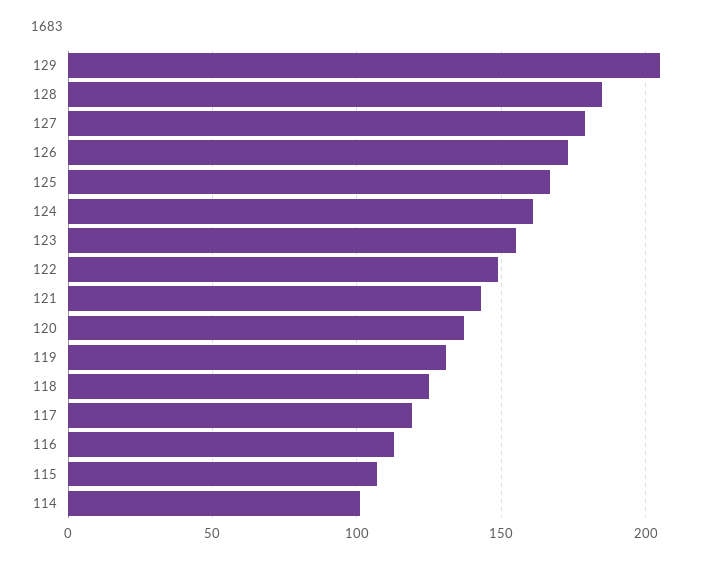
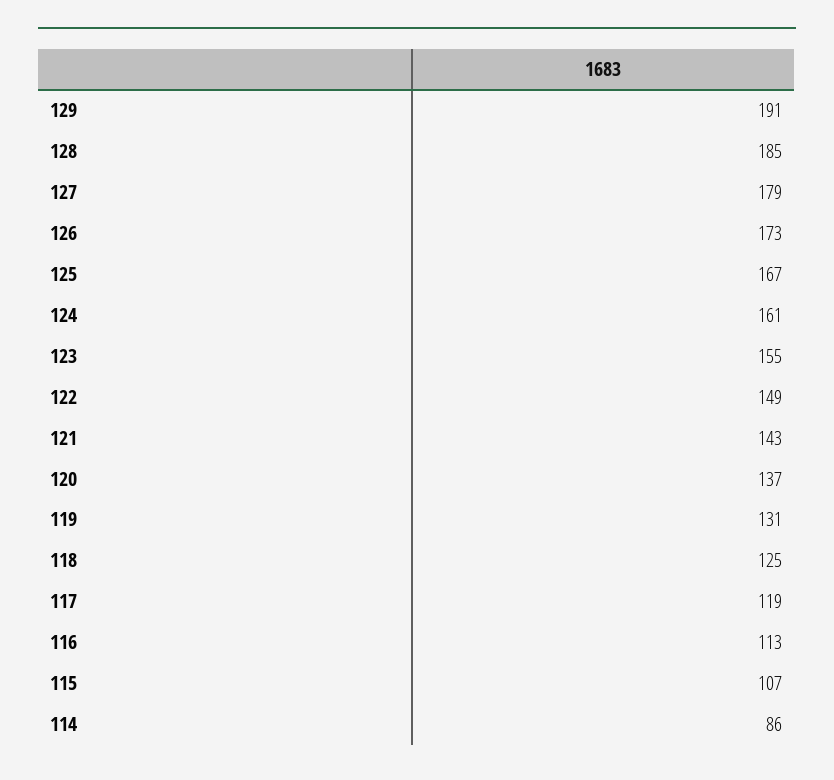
  {
-   "129": 205,
+   "129": 191,
    "128": 185,
    "127": 179,
    "126": 173,
    "125": 167,
    "124": 161,
    "123": 155,
    "122": 149,
    "121": 143,
    "120": 137,
    "119": 131,
    "118": 125,
    "117": 119,
    "116": 113,
    "115": 107,
-   "114": 100
+   "114": 86
  }

